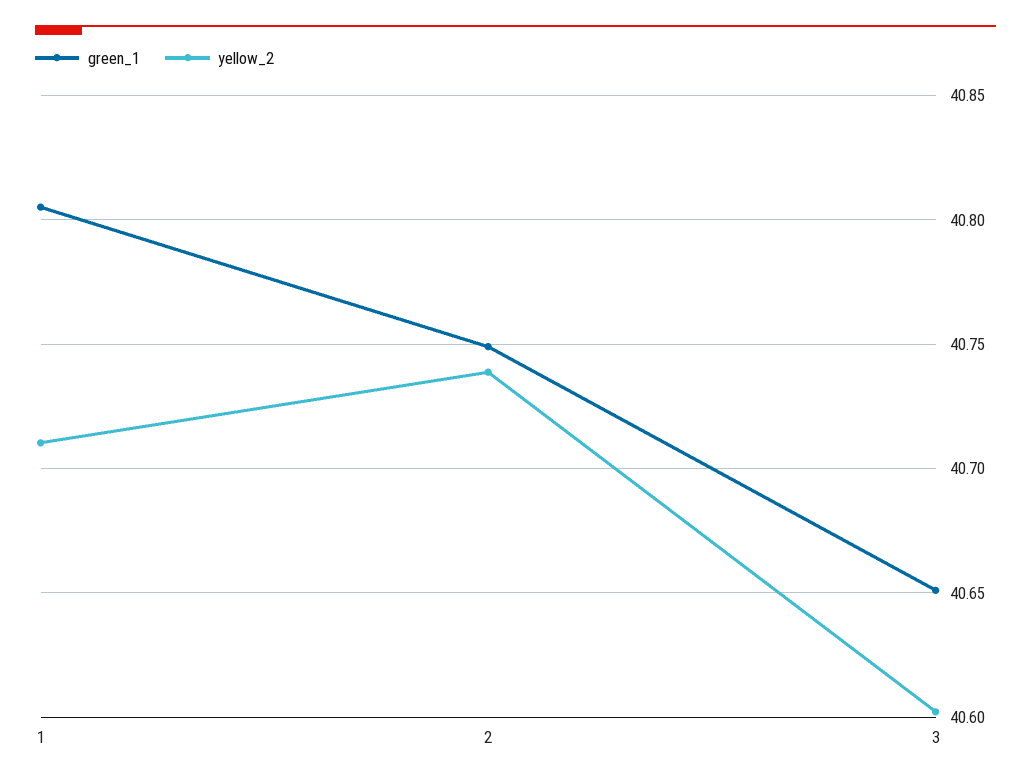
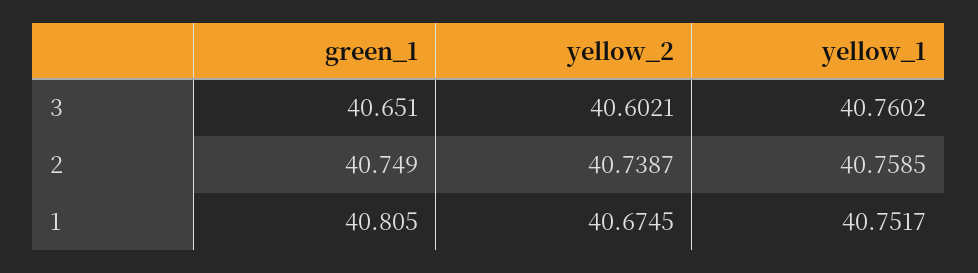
  {
    "green_1": {
      "1": 40.805,
      "2": 40.749,
      "3": 40.651
    },
    "yellow_2": {
-     "1": 40.71,
+     "1": 40.6745,
      "2": 40.7387,
      "3": 40.6021
-   }
+   },
+   "yellow_1": {
+     "3": 40.7602,
+     "2": 40.7585,
+     "1": 40.7517
+   }
  }

